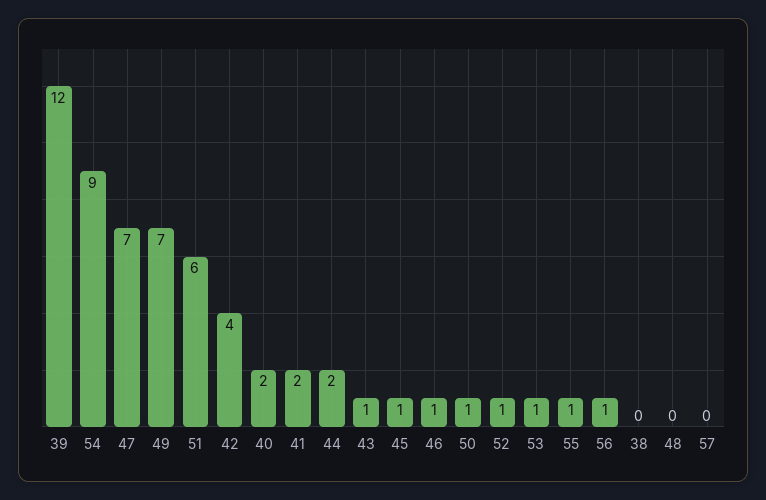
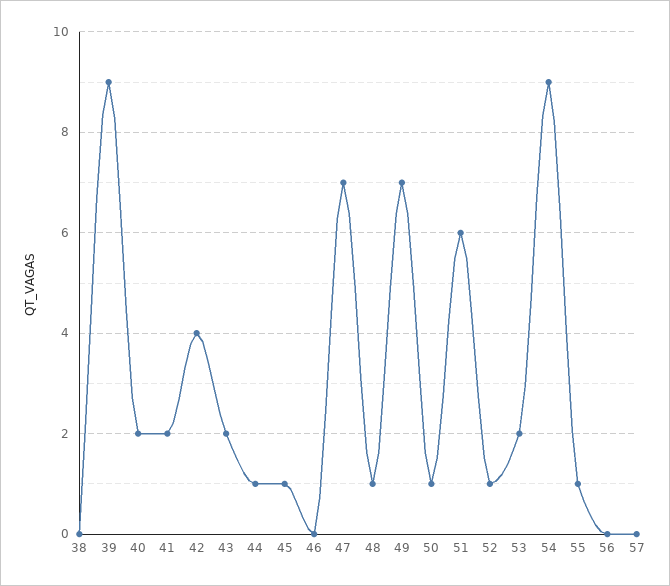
  {
-   "39": 12,
+   "39": 9,
    "54": 9,
    "47": 7,
    "49": 7,
    "51": 6,
    "42": 4,
    "40": 2,
    "41": 2,
-   "44": 2,
+   "44": 1,
-   "43": 1,
+   "43": 2,
    "45": 1,
-   "46": 1,
+   "46": 0,
    "50": 1,
    "52": 1,
-   "53": 1,
+   "53": 2,
    "55": 1,
-   "56": 1,
+   "56": 0,
    "38": 0,
-   "48": 0,
+   "48": 1,
    "57": 0
  }

